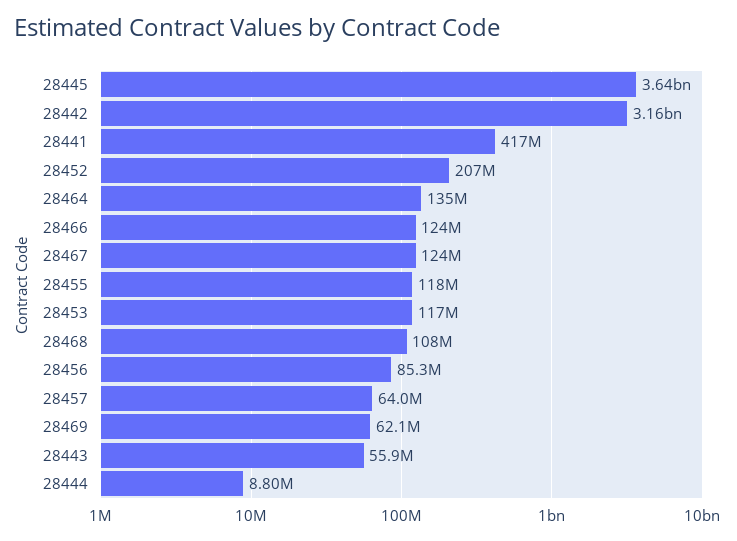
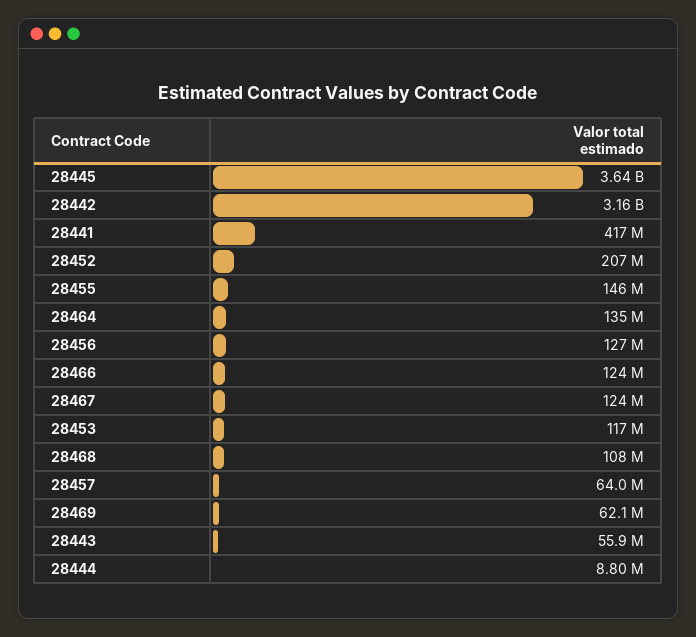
  {
    "28445": 3640000000,
    "28442": 3160000000,
    "28441": 417000000,
    "28452": 207000000,
    "28464": 135000000,
    "28466": 124000000,
    "28467": 124000000,
-   "28455": 118000000,
+   "28455": 146000000,
    "28453": 117000000,
    "28468": 108000000,
-   "28456": 85300000,
+   "28456": 127000000,
    "28457": 64000000,
    "28469": 62100000,
    "28443": 55900000,
    "28444": 8800000
  }

